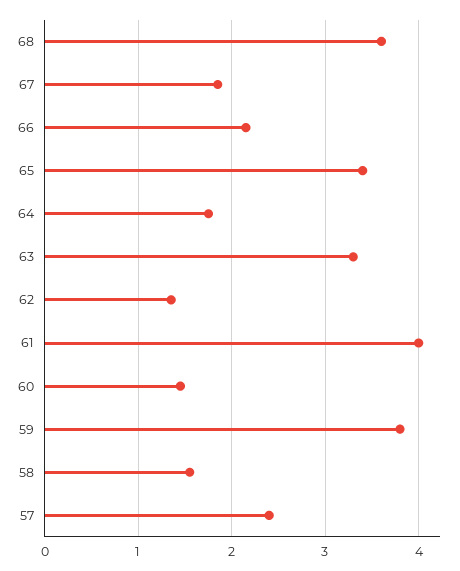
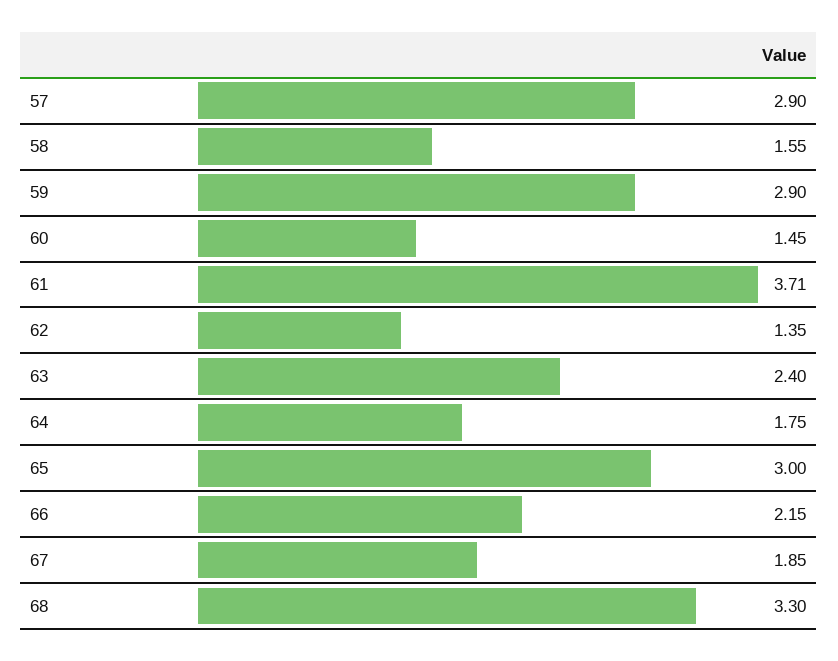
  {
-   "68": 3.6,
+   "68": 3.3,
    "67": 1.85,
    "66": 2.15,
-   "65": 3.4,
+   "65": 3,
    "64": 1.75,
-   "63": 3.3,
+   "63": 2.4,
    "62": 1.35,
-   "61": 4,
+   "61": 3.71,
    "60": 1.45,
-   "59": 3.8,
+   "59": 2.9,
    "58": 1.55,
-   "57": 2.4
+   "57": 2.9
  }

